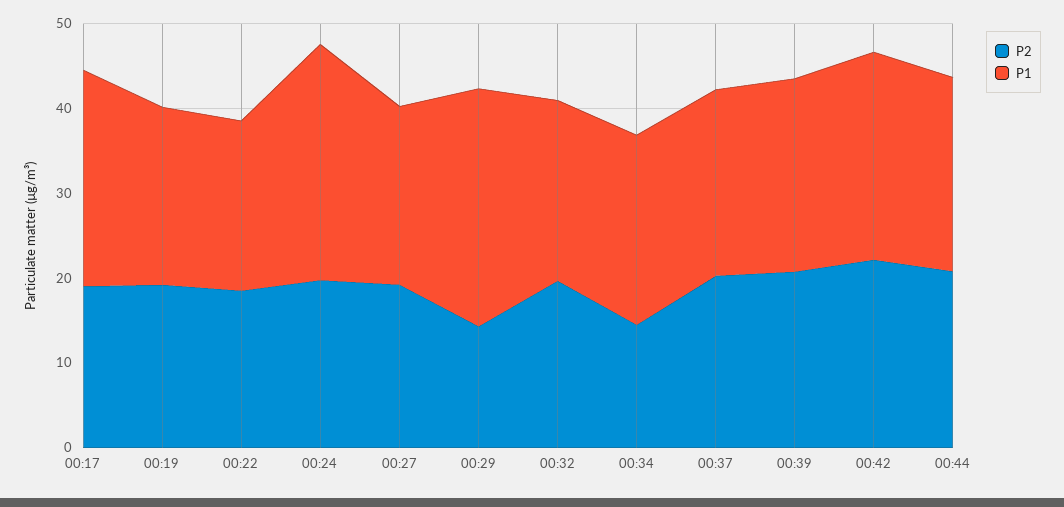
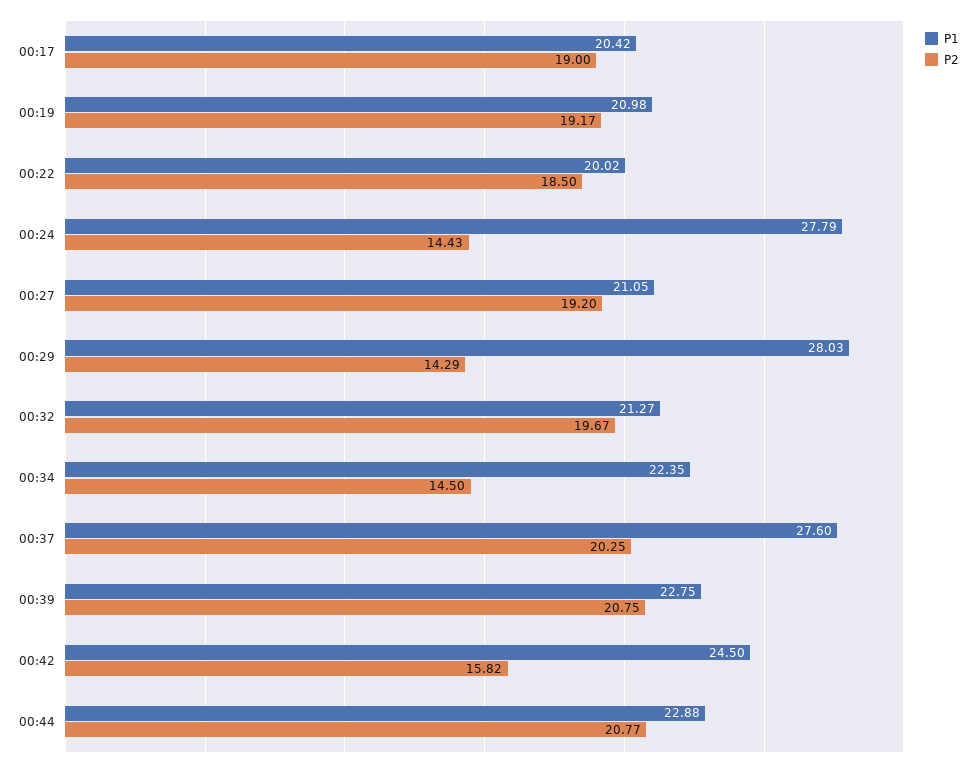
  {
    "P2": {
      "00:17": 19,
      "00:19": 19.17,
      "00:22": 18.5,
-     "00:24": 20,
+     "00:24": 14.43,
      "00:27": 19.2,
      "00:29": 14.29,
      "00:32": 19.67,
      "00:34": 14.5,
      "00:37": 20.25,
      "00:39": 20.75,
-     "00:42": 22,
+     "00:42": 15.82,
      "00:44": 20.77
    },
    "P1": {
-     "00:17": 26,
+     "00:17": 20.42,
      "00:19": 20.98,
      "00:22": 20.02,
      "00:24": 27.79,
      "00:27": 21.05,
      "00:29": 28.03,
      "00:32": 21.27,
      "00:34": 22.35,
-     "00:37": 22,
+     "00:37": 27.6,
      "00:39": 22.75,
      "00:42": 24.5,
      "00:44": 22.88
    }
  }

